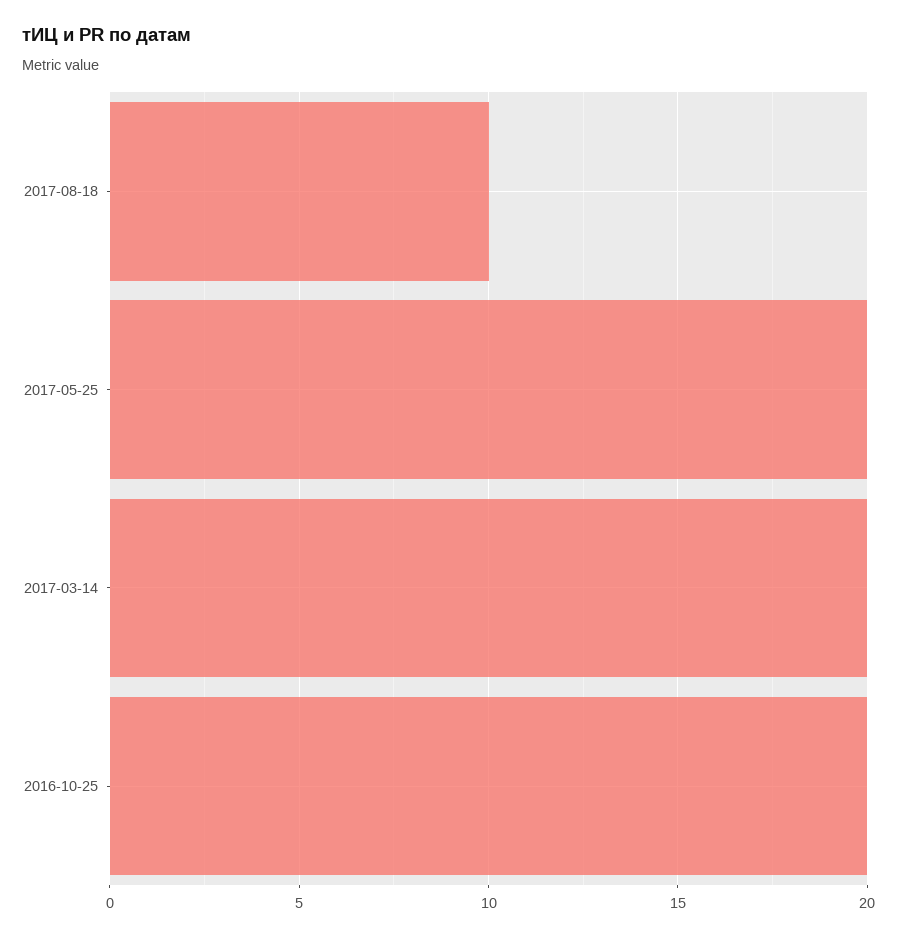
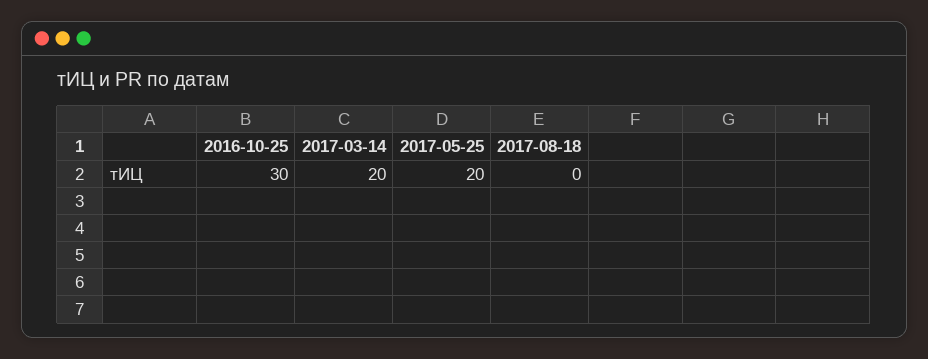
  {
-   "2017-08-18": 10,
+   "2017-08-18": 0,
    "2017-05-25": 20,
    "2017-03-14": 20,
-   "2016-10-25": 20
+   "2016-10-25": 30
  }

